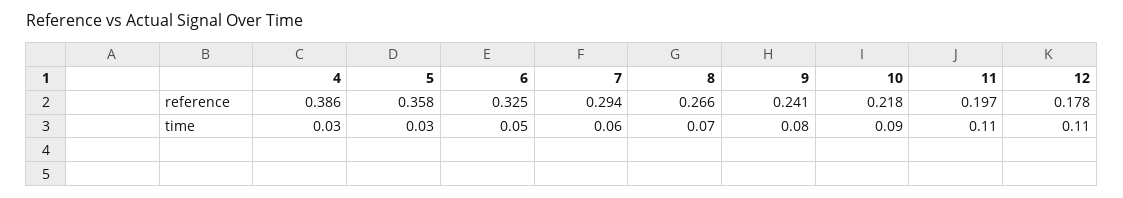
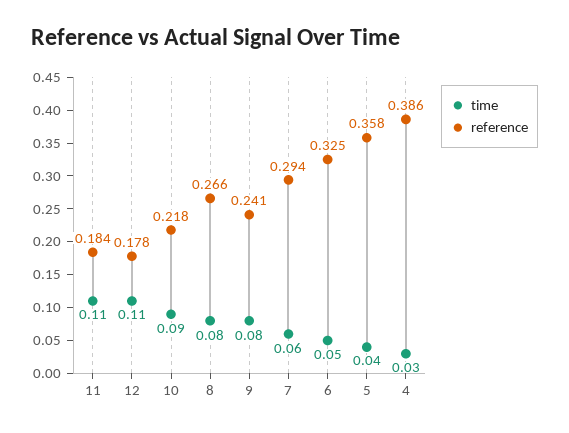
  {
    "reference": {
      "4": 0.386,
      "5": 0.358,
      "6": 0.325,
      "7": 0.294,
      "8": 0.266,
      "9": 0.241,
      "10": 0.218,
-     "11": 0.197,
+     "11": 0.184,
      "12": 0.178
    },
    "time": {
      "4": 0.03,
-     "5": 0.03,
+     "5": 0.04,
      "6": 0.05,
      "7": 0.06,
-     "8": 0.07,
+     "8": 0.08,
      "9": 0.08,
      "10": 0.09,
      "11": 0.11,
      "12": 0.11
    }
  }

